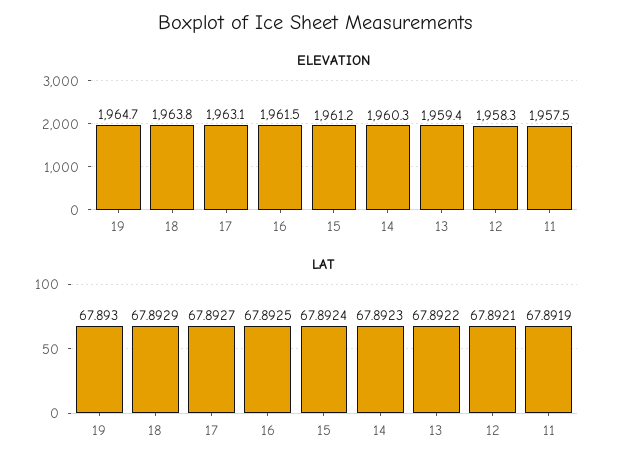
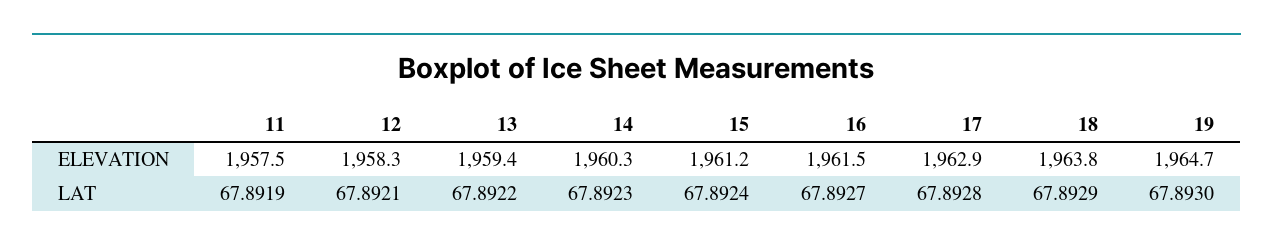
  {
    "ELEVATION": {
      "19": 1964.7,
      "18": 1963.8,
-     "17": 1963.1,
+     "17": 1962.9,
      "16": 1961.5,
      "15": 1961.2,
      "14": 1960.3,
      "13": 1959.4,
      "12": 1958.3,
      "11": 1957.5
    },
    "LAT": {
      "19": 67.893,
      "18": 67.8929,
-     "17": 67.8927,
+     "17": 67.8928,
-     "16": 67.8925,
+     "16": 67.8927,
      "15": 67.8924,
      "14": 67.8923,
      "13": 67.8922,
      "12": 67.8921,
      "11": 67.8919
    }
  }

